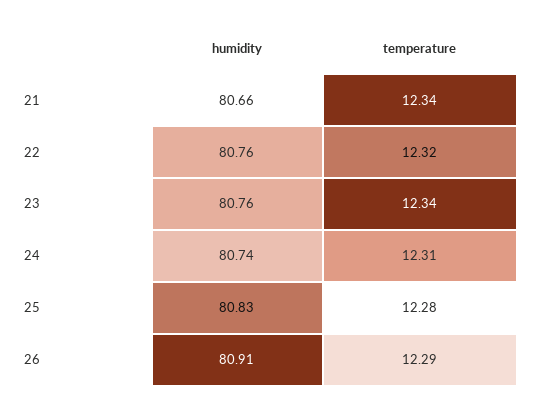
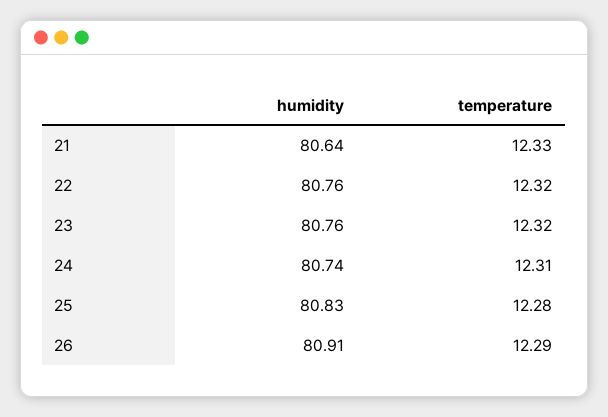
  {
    "humidity": {
-     "21": 80.66,
+     "21": 80.64,
      "22": 80.76,
      "23": 80.76,
      "24": 80.74,
      "25": 80.83,
      "26": 80.91
    },
    "temperature": {
-     "21": 12.34,
+     "21": 12.33,
      "22": 12.32,
-     "23": 12.34,
+     "23": 12.32,
      "24": 12.31,
      "25": 12.28,
      "26": 12.29
    }
  }

